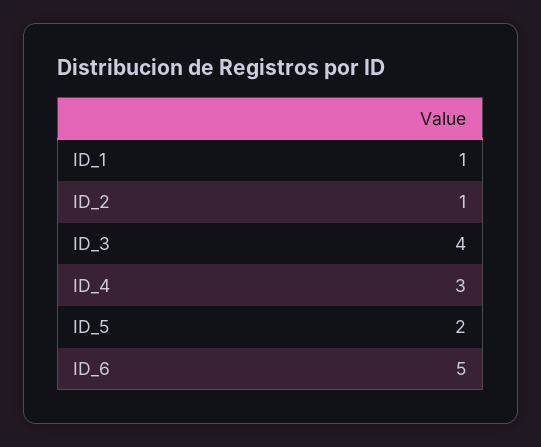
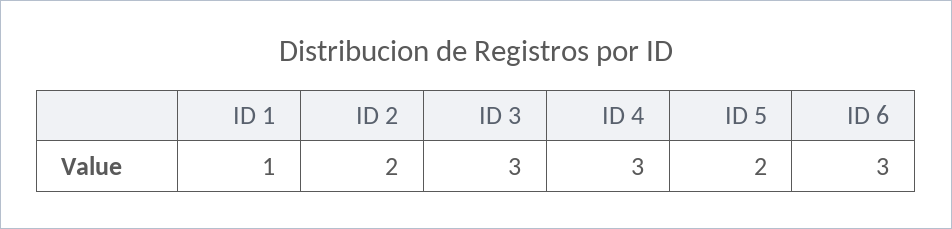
  {
    "ID_1": 1,
-   "ID_2": 1,
+   "ID_2": 2,
-   "ID_3": 4,
+   "ID_3": 3,
    "ID_4": 3,
    "ID_5": 2,
-   "ID_6": 5
+   "ID_6": 3
  }

